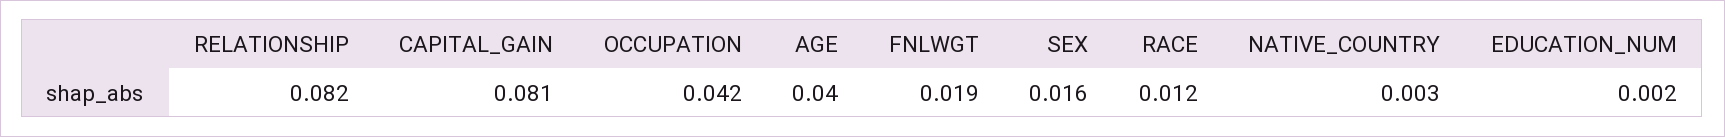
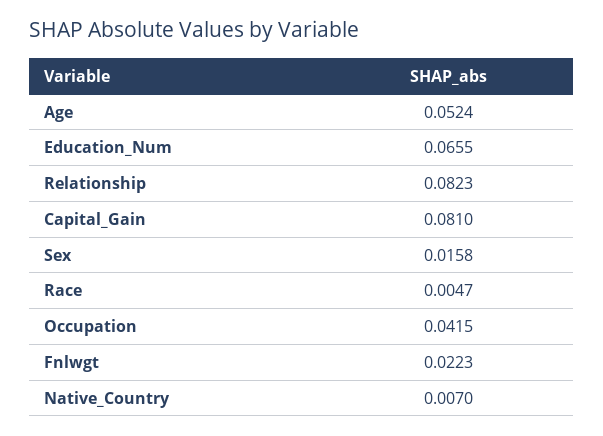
  {
    "RELATIONSHIP": 0.0823,
    "CAPITAL_GAIN": 0.081,
    "OCCUPATION": 0.0415,
-   "AGE": 0.04,
+   "AGE": 0.0524,
-   "FNLWGT": 0.019,
+   "FNLWGT": 0.0223,
    "SEX": 0.0158,
-   "RACE": 0.012,
+   "RACE": 0.0047,
-   "NATIVE_COUNTRY": 0.003,
+   "NATIVE_COUNTRY": 0.007,
-   "EDUCATION_NUM": 0.002
+   "EDUCATION_NUM": 0.0655
  }

